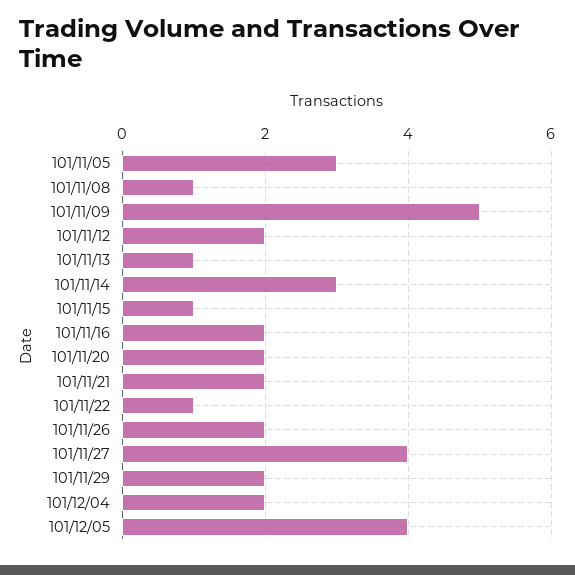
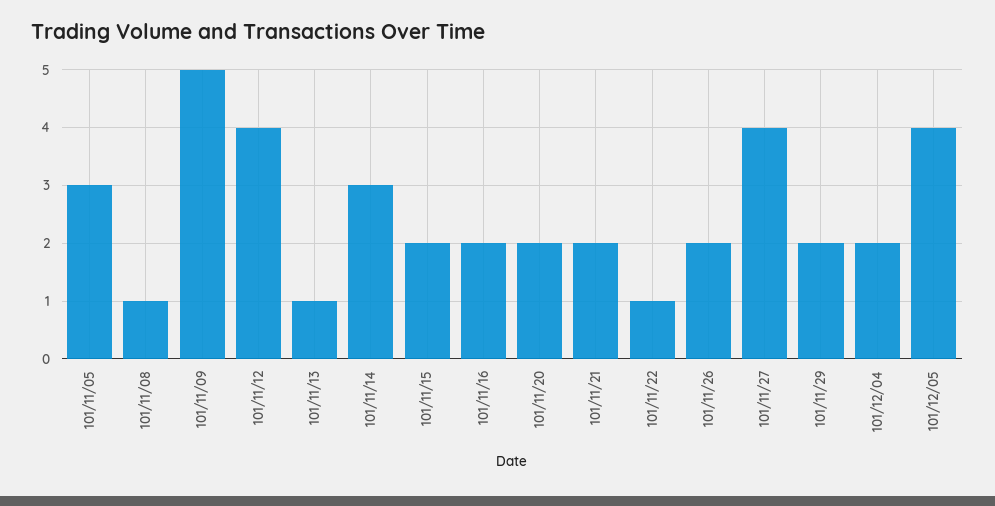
  {
    "101/11/05": 3,
    "101/11/08": 1,
    "101/11/09": 5,
-   "101/11/12": 2,
+   "101/11/12": 4,
    "101/11/13": 1,
    "101/11/14": 3,
-   "101/11/15": 1,
+   "101/11/15": 2,
    "101/11/16": 2,
    "101/11/20": 2,
    "101/11/21": 2,
    "101/11/22": 1,
    "101/11/26": 2,
    "101/11/27": 4,
    "101/11/29": 2,
    "101/12/04": 2,
    "101/12/05": 4
  }

